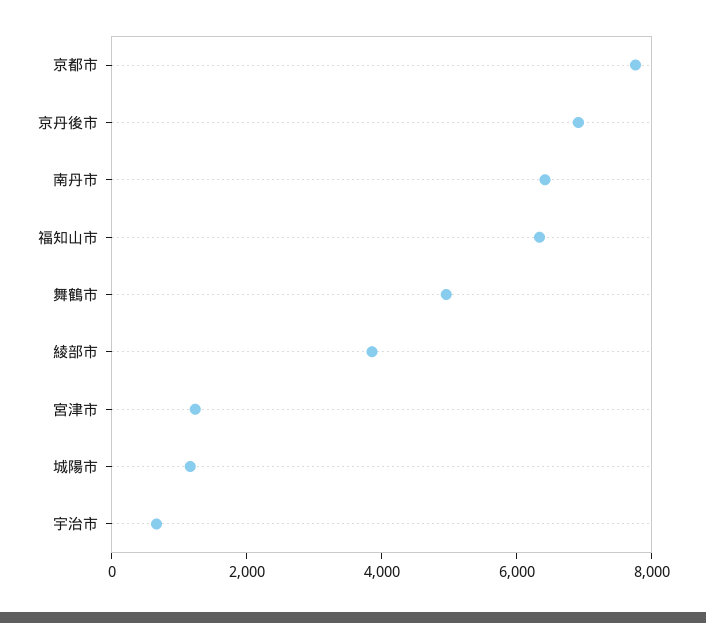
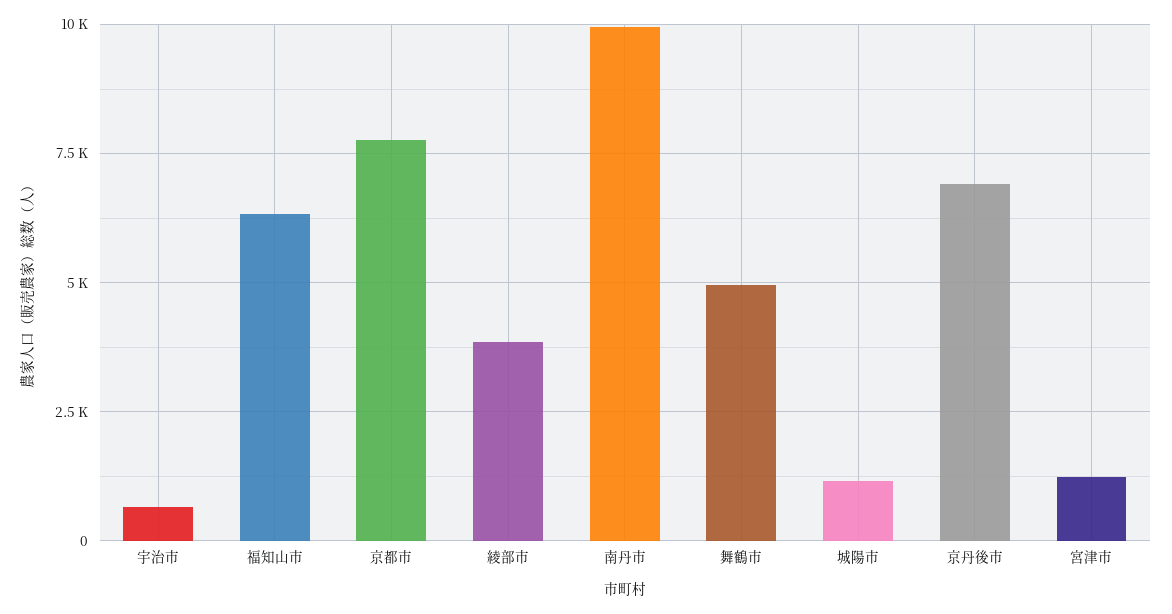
  {
    "京都市": 7750,
    "京丹後市": 7000,
-   "南丹市": 6500,
+   "南丹市": 10000,
    "福知山市": 6250,
    "舞鶴市": 5000,
    "綾部市": 3750,
    "宮津市": 1250,
    "城陽市": 1250,
    "宇治市": 750
  }

